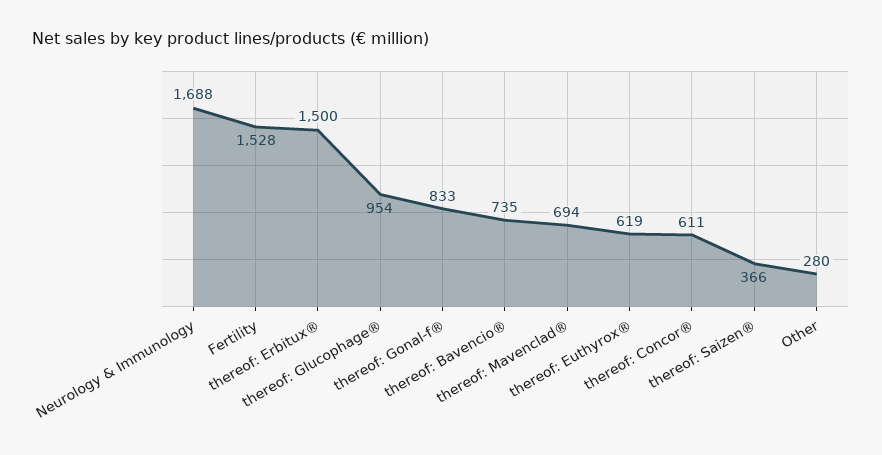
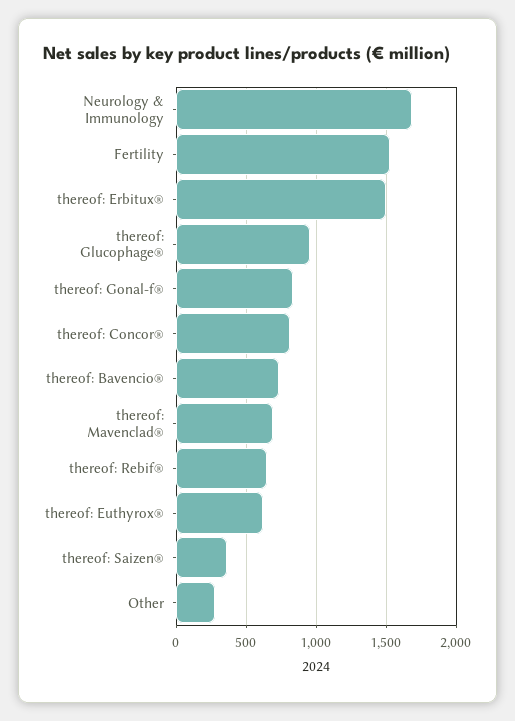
  {
    "Neurology & Immunology": 1688,
    "Fertility": 1528,
    "thereof: Erbitux®": 1500,
    "thereof: Glucophage®": 954,
    "thereof: Gonal-f®": 833,
    "thereof: Bavencio®": 735,
    "thereof: Mavenclad®": 694,
    "thereof: Euthyrox®": 619,
-   "thereof: Concor®": 611,
+   "thereof: Concor®": 800,
    "thereof: Saizen®": 366,
-   "Other": 280
+   "Other": 280,
+   "thereof: Rebif®": 650
  }

